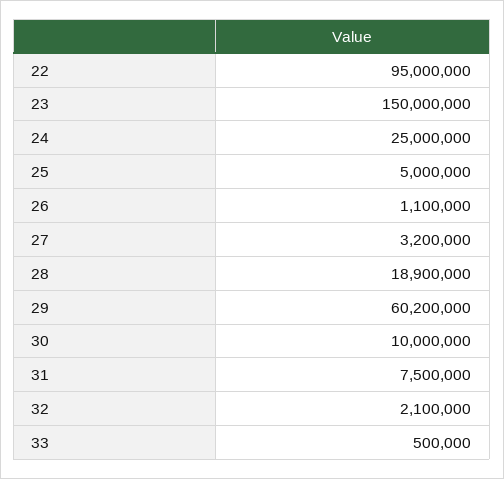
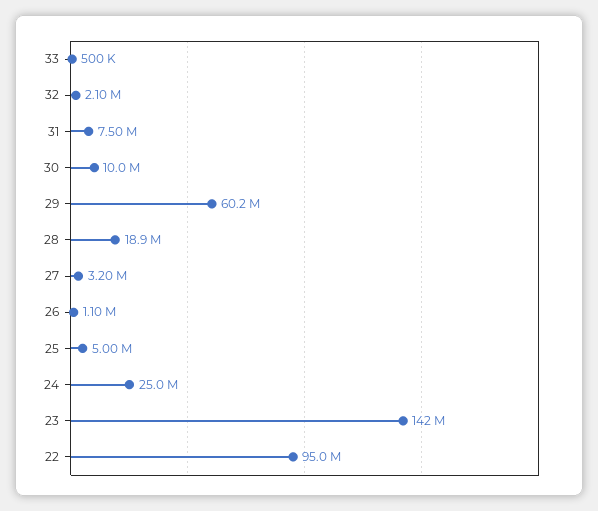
  {
    "22": 95000000,
-   "23": 150000000,
+   "23": 142000000,
    "24": 25000000,
    "25": 5000000,
    "26": 1100000,
    "27": 3200000,
    "28": 18900000,
    "29": 60200000,
    "30": 10000000,
    "31": 7500000,
    "32": 2100000,
    "33": 500000
  }

